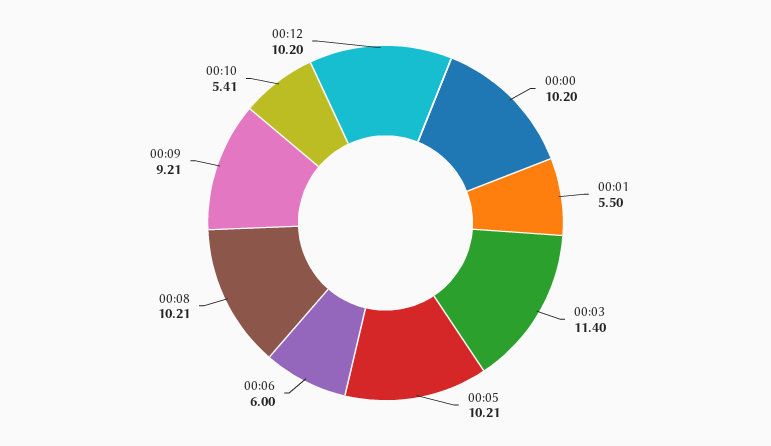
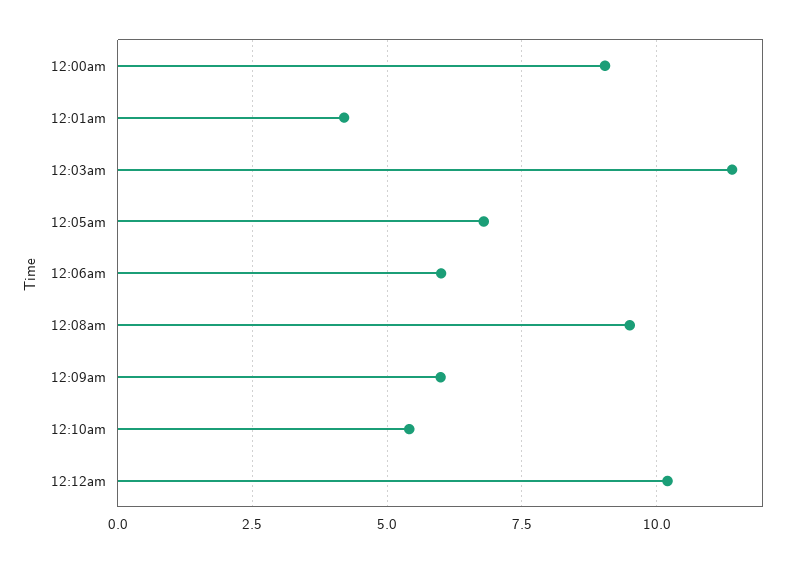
  {
-   "00:00": 10.2,
+   "00:00": 9,
-   "00:01": 5.5,
+   "00:01": 4.25,
    "00:03": 11.4,
-   "00:05": 10.21,
+   "00:05": 6.75,
    "00:06": 6,
-   "00:08": 10.21,
+   "00:08": 9.5,
-   "00:09": 9.21,
+   "00:09": 6,
    "00:10": 5.41,
    "00:12": 10.2
  }

